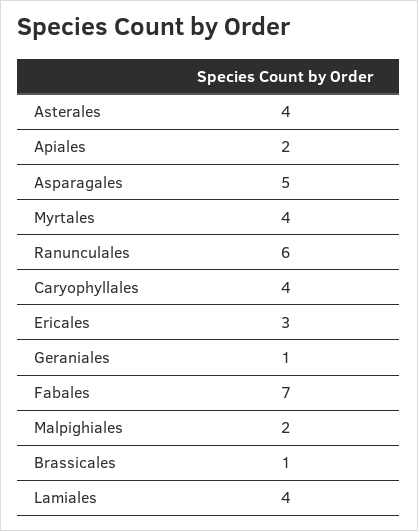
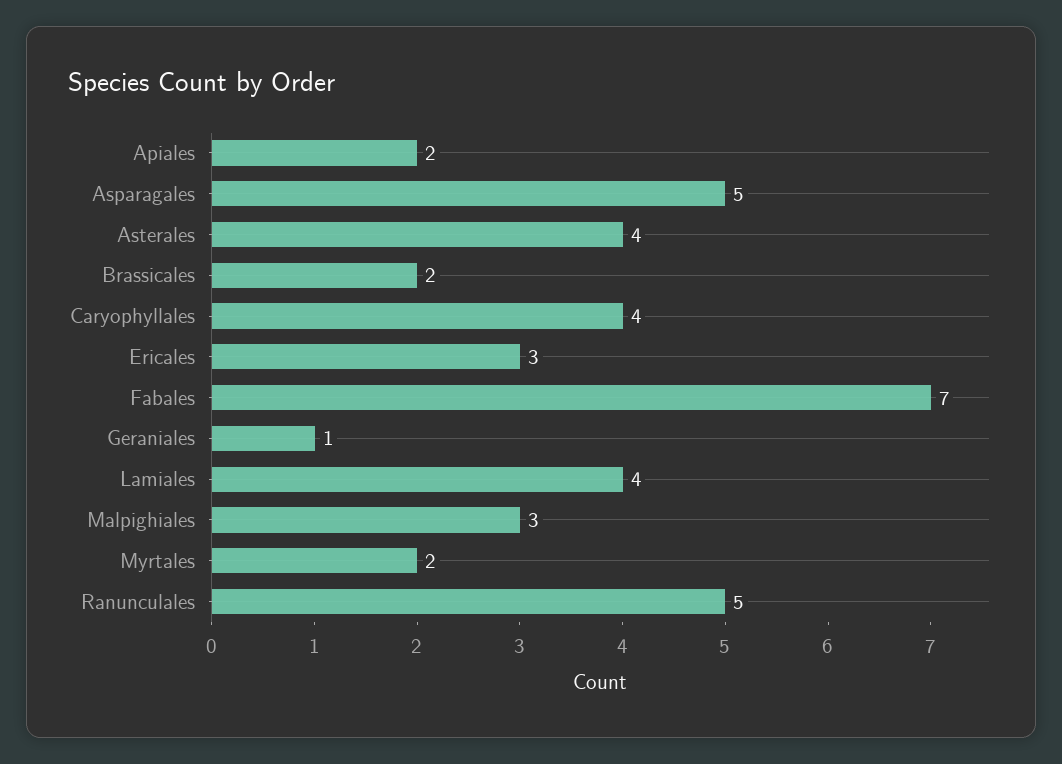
  {
    "Asterales": 4,
    "Apiales": 2,
    "Asparagales": 5,
-   "Myrtales": 4,
+   "Myrtales": 2,
-   "Ranunculales": 6,
+   "Ranunculales": 5,
    "Caryophyllales": 4,
    "Ericales": 3,
    "Geraniales": 1,
    "Fabales": 7,
-   "Malpighiales": 2,
+   "Malpighiales": 3,
-   "Brassicales": 1,
+   "Brassicales": 2,
    "Lamiales": 4
  }

